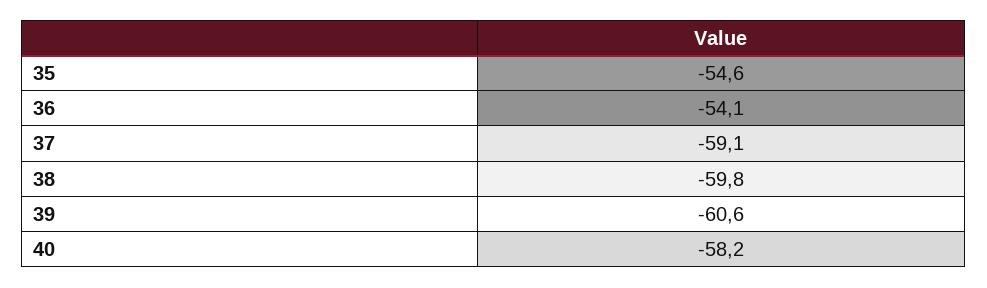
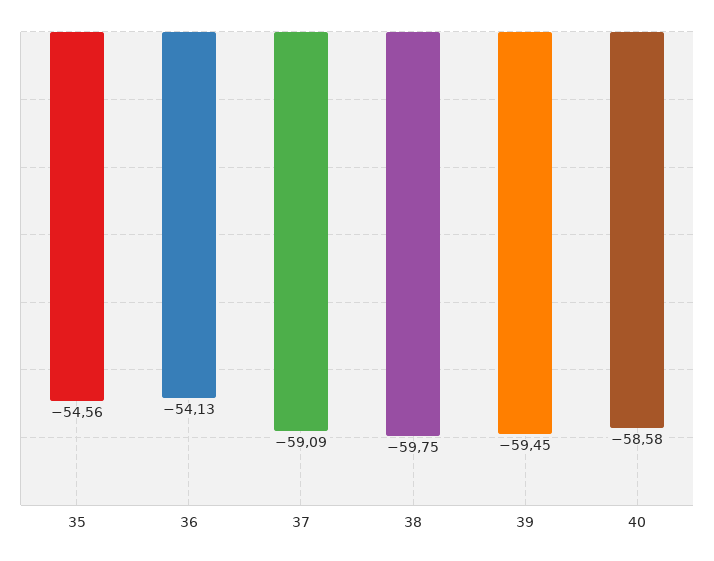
  {
    "35": -54.56,
    "36": -54.13,
    "37": -59.09,
    "38": -59.75,
-   "39": -60.6,
+   "39": -59.45,
-   "40": -58.2
+   "40": -58.58
  }

